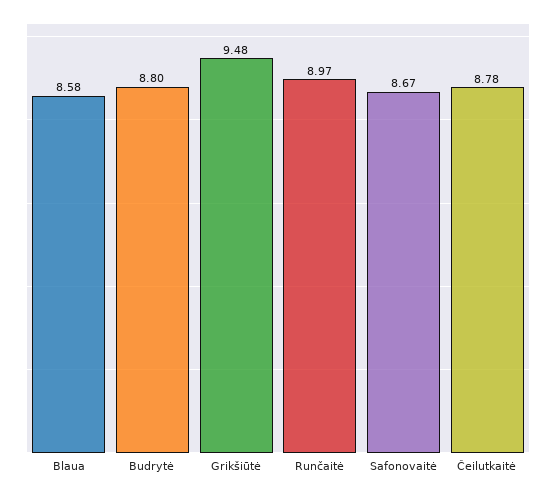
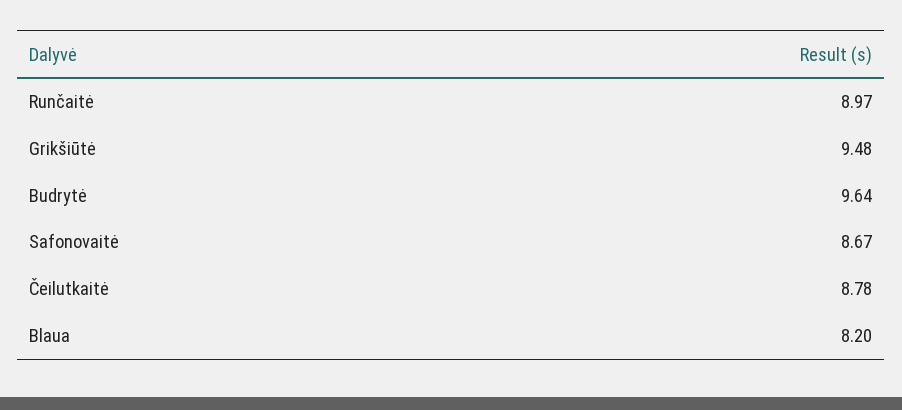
  {
-   "Blaua": 8.58,
+   "Blaua": 8.2,
-   "Budrytė": 8.8,
+   "Budrytė": 9.64,
    "Grikšiūtė": 9.48,
    "Runčaitė": 8.97,
    "Safonovaitė": 8.67,
    "Čeilutkaitė": 8.78
  }

